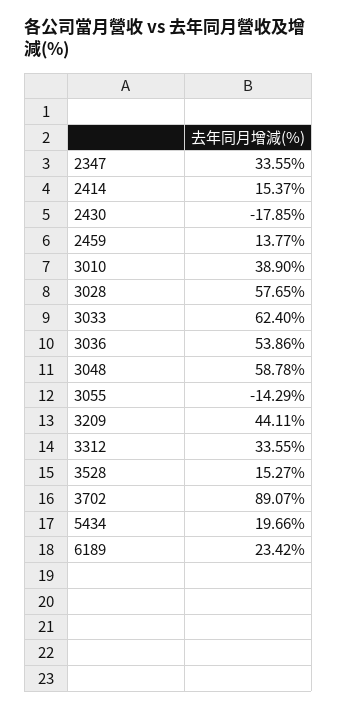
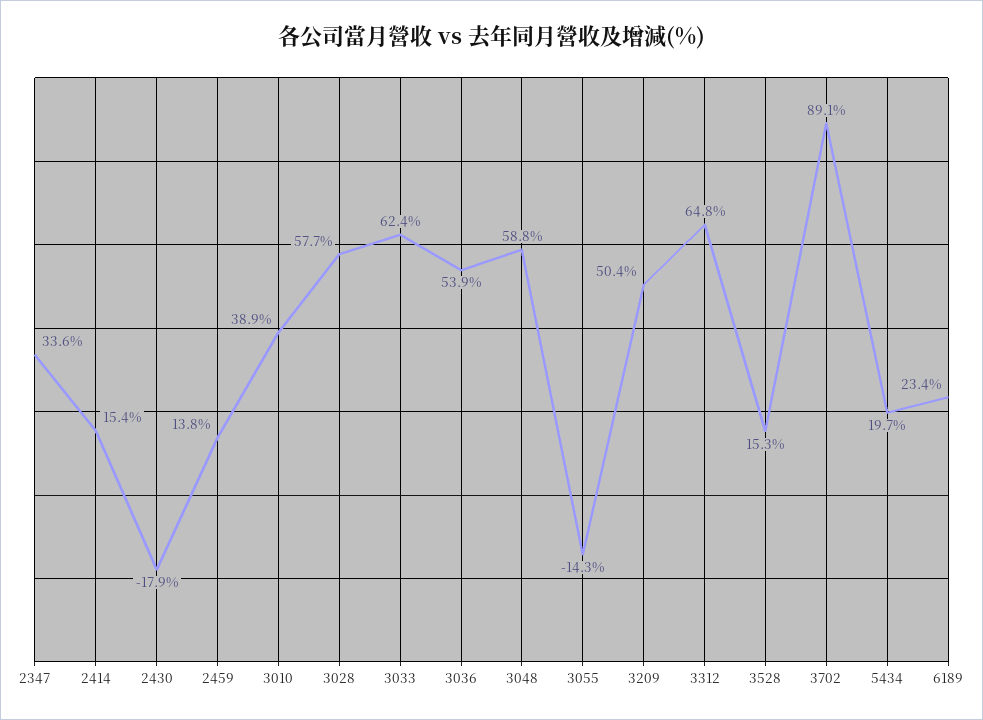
  {
    "2347": 33.55,
    "2414": 15.37,
    "2430": -17.85,
    "2459": 13.77,
    "3010": 38.9,
    "3028": 57.65,
    "3033": 62.4,
    "3036": 53.86,
    "3048": 58.78,
    "3055": -14.29,
-   "3209": 44.11,
+   "3209": 50.4,
-   "3312": 33.55,
+   "3312": 64.8,
    "3528": 15.27,
    "3702": 89.07,
    "5434": 19.66,
    "6189": 23.42
  }

